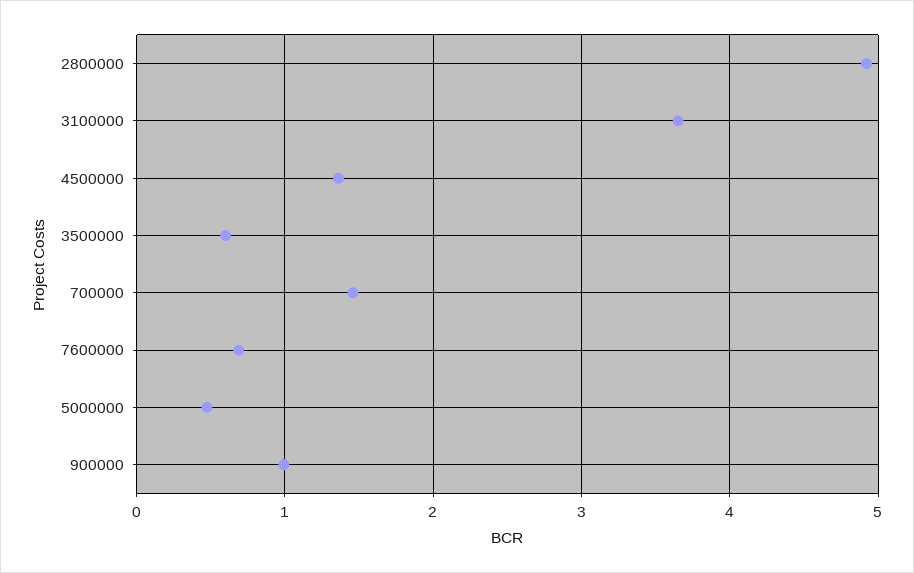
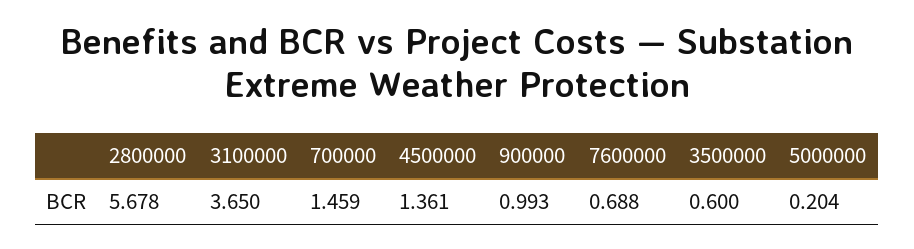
  {
-   "2800000": 4.9,
+   "2800000": 5.678,
    "3100000": 3.65,
    "4500000": 1.361,
    "3500000": 0.6,
    "700000": 1.459,
    "7600000": 0.688,
-   "5000000": 0.5,
+   "5000000": 0.204,
    "900000": 0.993
  }

